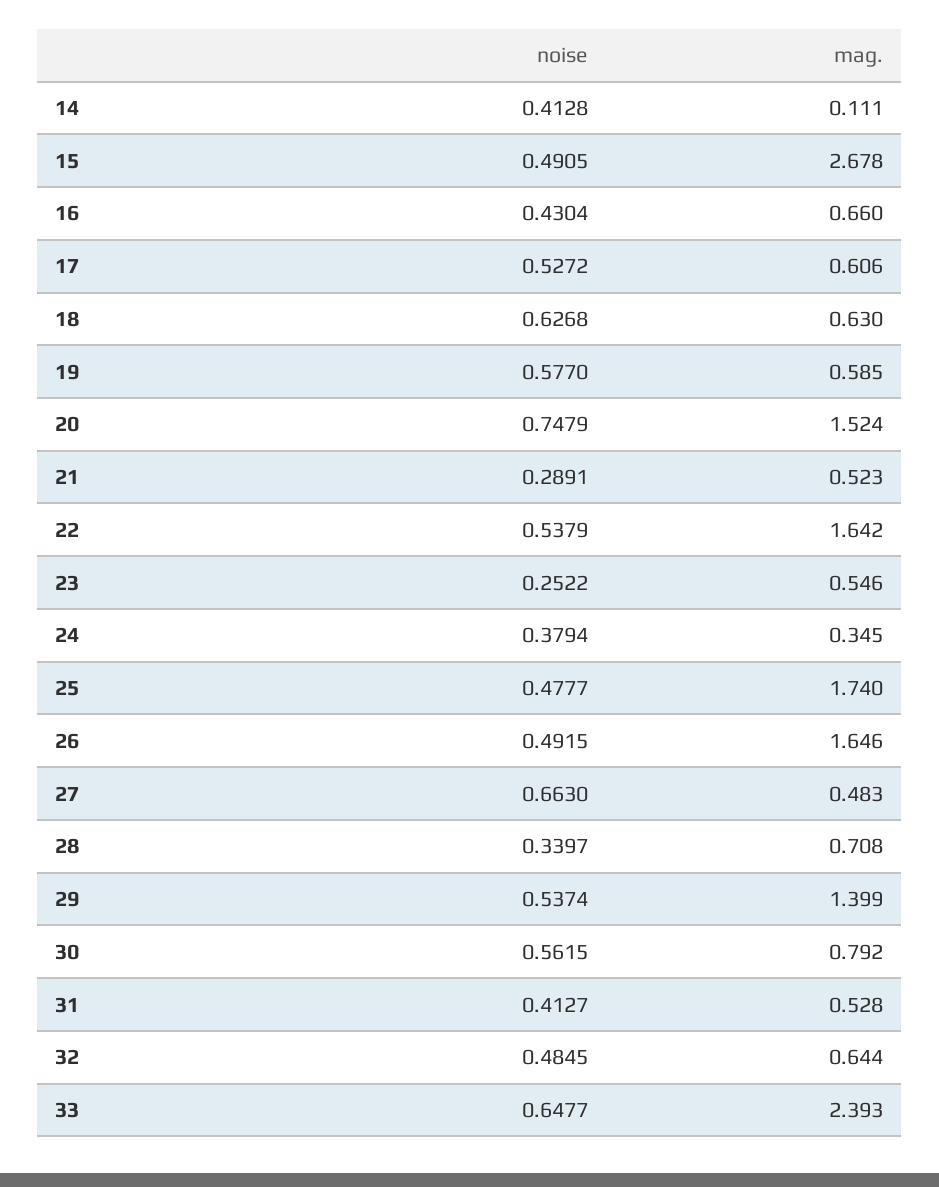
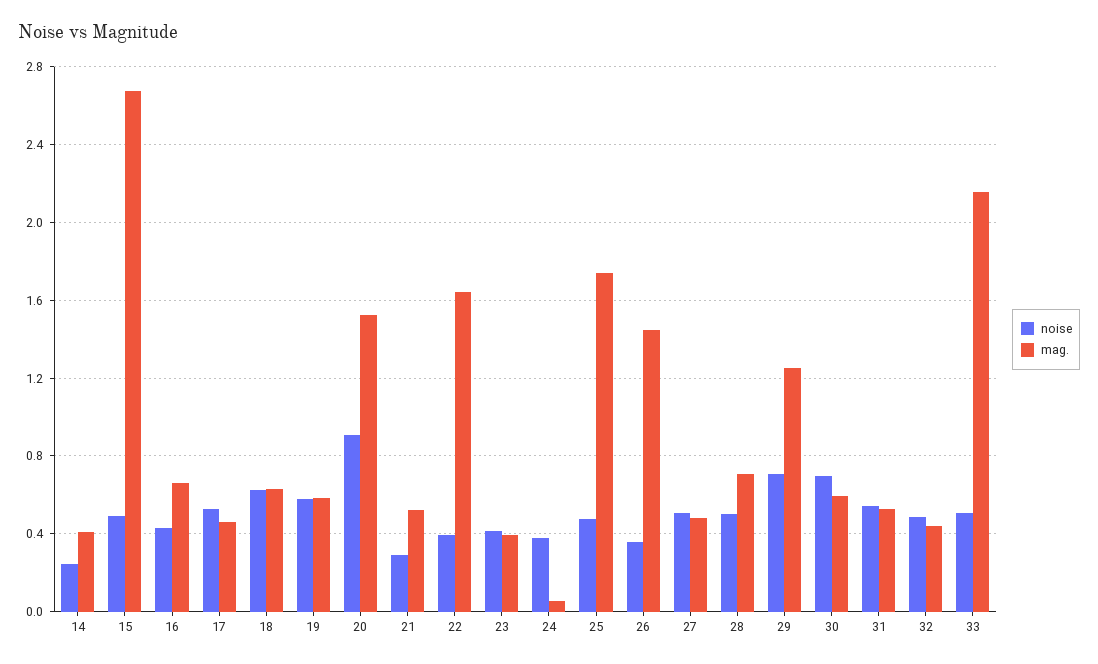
  {
    "noise": {
-     "14": 0.4128,
+     "14": 0.25,
      "15": 0.4905,
      "16": 0.4304,
      "17": 0.5272,
      "18": 0.6268,
      "19": 0.577,
-     "20": 0.7479,
+     "20": 0.9,
      "21": 0.2891,
-     "22": 0.5379,
+     "22": 0.4,
-     "23": 0.2522,
+     "23": 0.4,
      "24": 0.3794,
      "25": 0.4777,
-     "26": 0.4915,
+     "26": 0.35,
-     "27": 0.663,
+     "27": 0.5,
-     "28": 0.3397,
+     "28": 0.5,
-     "29": 0.5374,
+     "29": 0.7,
-     "30": 0.5615,
+     "30": 0.7,
-     "31": 0.4127,
+     "31": 0.55,
      "32": 0.4845,
-     "33": 0.6477
+     "33": 0.5
    },
    "mag.": {
-     "14": 0.111,
+     "14": 0.4,
      "15": 2.678,
      "16": 0.66,
-     "17": 0.606,
+     "17": 0.45,
      "18": 0.63,
      "19": 0.585,
      "20": 1.524,
      "21": 0.523,
      "22": 1.642,
-     "23": 0.546,
+     "23": 0.4,
-     "24": 0.345,
+     "24": 0.05,
      "25": 1.74,
-     "26": 1.646,
+     "26": 1.45,
      "27": 0.483,
      "28": 0.708,
-     "29": 1.399,
+     "29": 1.25,
-     "30": 0.792,
+     "30": 0.6,
      "31": 0.528,
-     "32": 0.644,
+     "32": 0.45,
-     "33": 2.393
+     "33": 2.15
    }
  }

